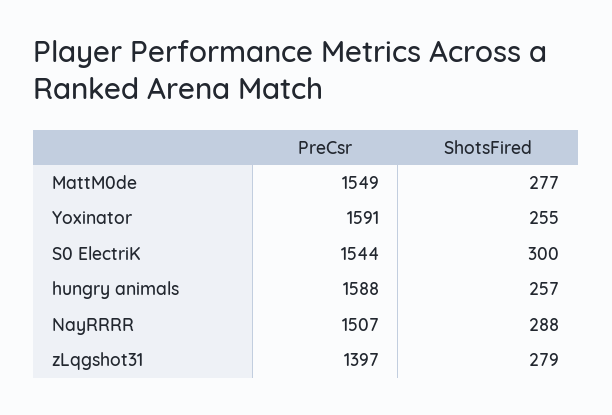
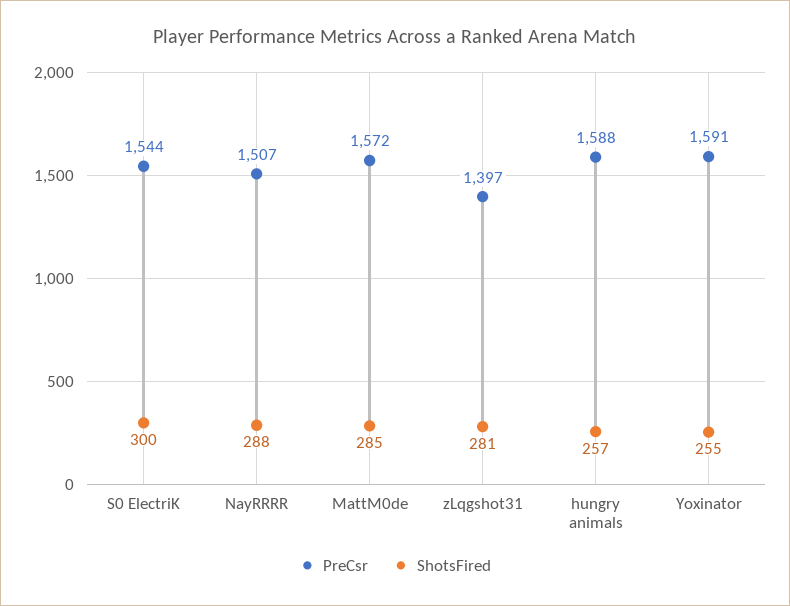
  {
    "PreCsr": {
-     "MattM0de": 1549,
+     "MattM0de": 1572,
      "Yoxinator": 1591,
      "S0 ElectriK": 1544,
      "hungry animals": 1588,
      "NayRRRR": 1507,
      "zLqgshot31": 1397
    },
    "ShotsFired": {
-     "MattM0de": 277,
+     "MattM0de": 285,
      "Yoxinator": 255,
      "S0 ElectriK": 300,
      "hungry animals": 257,
      "NayRRRR": 288,
-     "zLqgshot31": 279
+     "zLqgshot31": 281
    }
  }

